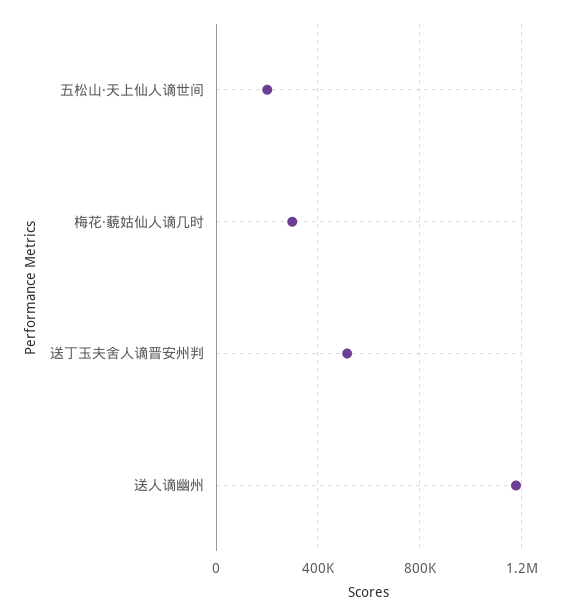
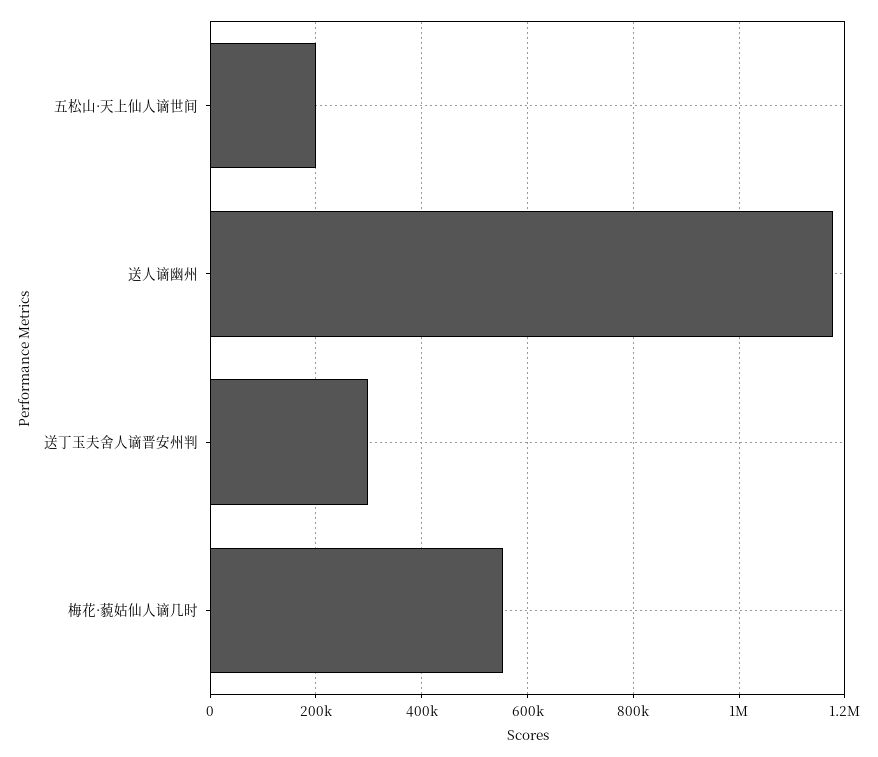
  {
    "五松山·天上仙人谪世间": 200000,
-   "梅花·藐姑仙人谪几时": 300000,
+   "梅花·藐姑仙人谪几时": 560000,
-   "送丁玉夫舍人谪晋安州判": 500000,
+   "送丁玉夫舍人谪晋安州判": 300000,
    "送人谪幽州": 1180000
  }

